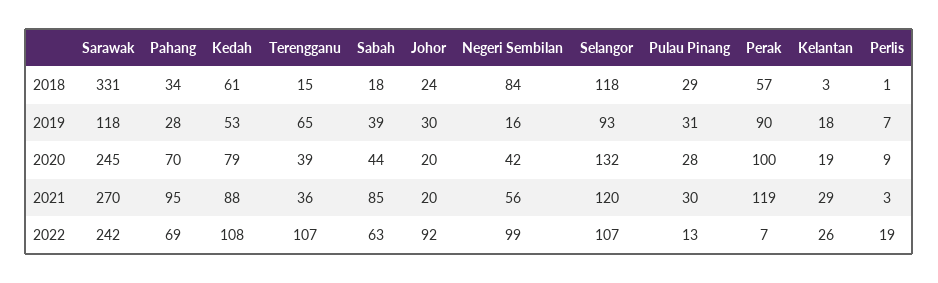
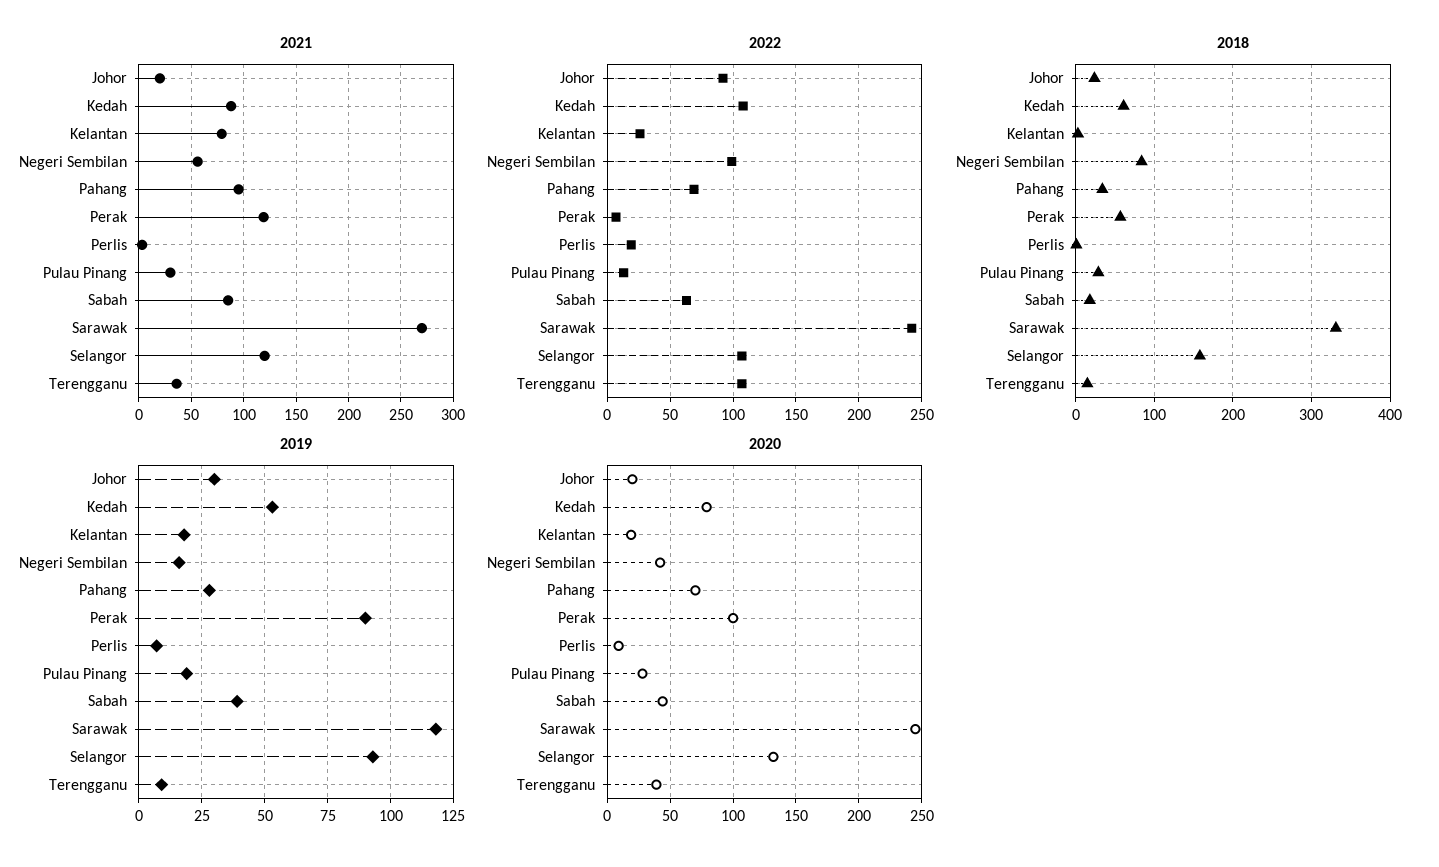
  {
    "2018": {
      "Sarawak": 331,
      "Pahang": 34,
      "Kedah": 61,
      "Terengganu": 15,
      "Sabah": 18,
      "Johor": 24,
      "Negeri Sembilan": 84,
-     "Selangor": 118,
+     "Selangor": 160,
      "Pulau Pinang": 29,
      "Perak": 57,
      "Kelantan": 3,
      "Perlis": 1
    },
    "2019": {
      "Sarawak": 118,
      "Pahang": 28,
      "Kedah": 53,
-     "Terengganu": 65,
+     "Terengganu": 10,
      "Sabah": 39,
      "Johor": 30,
      "Negeri Sembilan": 16,
      "Selangor": 93,
-     "Pulau Pinang": 31,
+     "Pulau Pinang": 20,
      "Perak": 90,
      "Kelantan": 18,
      "Perlis": 7
    },
    "2020": {
      "Sarawak": 245,
      "Pahang": 70,
      "Kedah": 79,
      "Terengganu": 39,
      "Sabah": 44,
      "Johor": 20,
      "Negeri Sembilan": 42,
      "Selangor": 132,
      "Pulau Pinang": 28,
      "Perak": 100,
      "Kelantan": 19,
      "Perlis": 9
    },
    "2021": {
      "Sarawak": 270,
      "Pahang": 95,
      "Kedah": 88,
      "Terengganu": 36,
      "Sabah": 85,
      "Johor": 20,
      "Negeri Sembilan": 56,
      "Selangor": 120,
      "Pulau Pinang": 30,
      "Perak": 119,
-     "Kelantan": 29,
+     "Kelantan": 80,
      "Perlis": 3
    },
    "2022": {
      "Sarawak": 242,
      "Pahang": 69,
      "Kedah": 108,
      "Terengganu": 107,
      "Sabah": 63,
      "Johor": 92,
      "Negeri Sembilan": 99,
      "Selangor": 107,
      "Pulau Pinang": 13,
      "Perak": 7,
      "Kelantan": 26,
      "Perlis": 19
    }
  }

